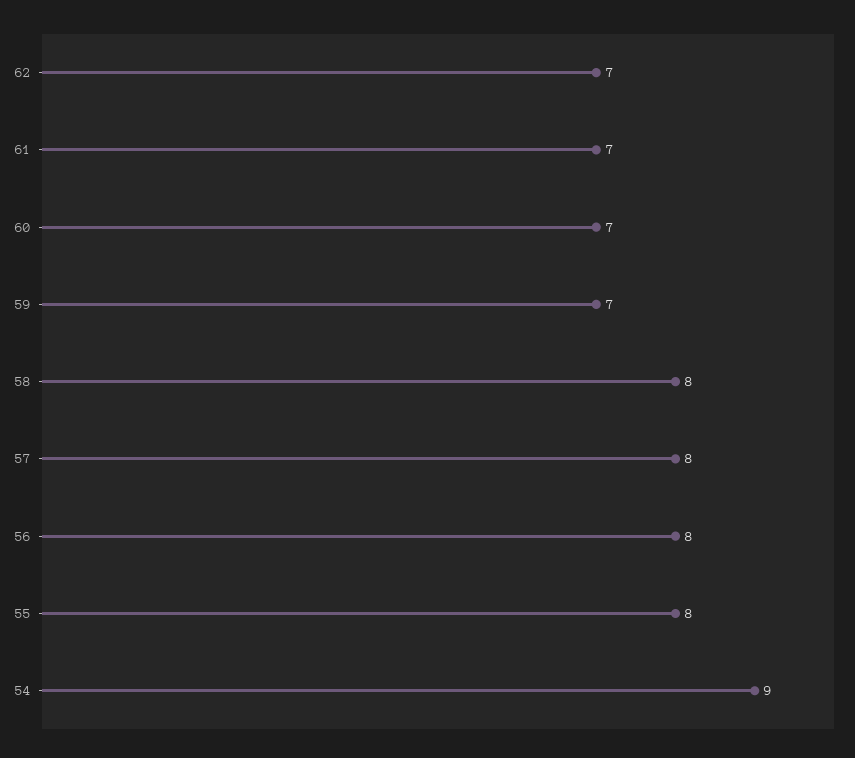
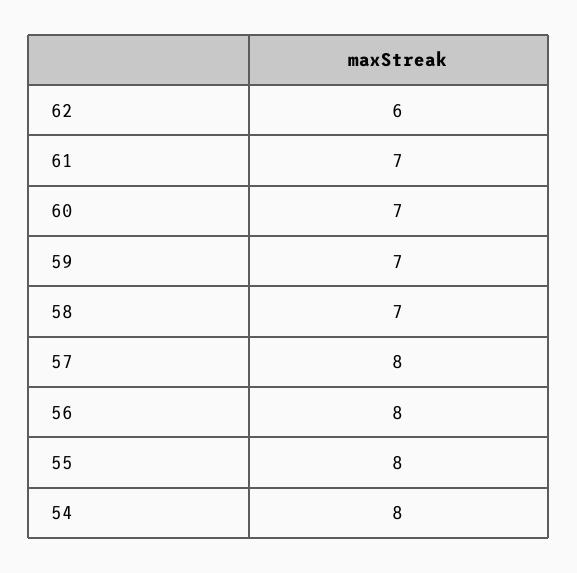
  {
-   "62": 7,
+   "62": 6,
    "61": 7,
    "60": 7,
    "59": 7,
-   "58": 8,
+   "58": 7,
    "57": 8,
    "56": 8,
    "55": 8,
-   "54": 9
+   "54": 8
  }

